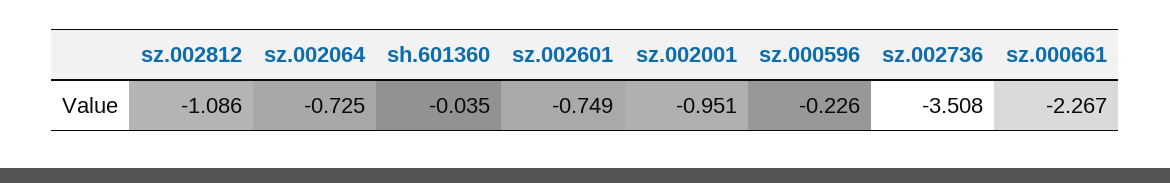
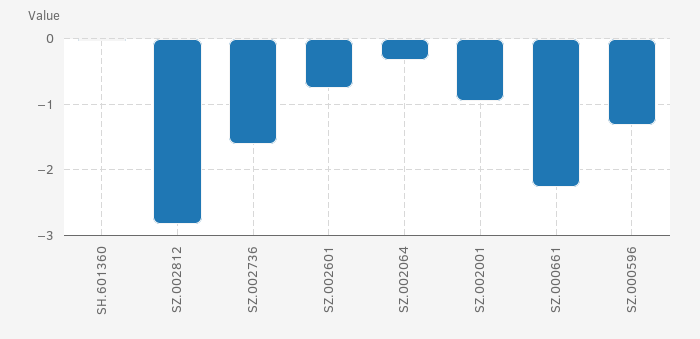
  {
-   "sz.002812": -1.086,
+   "sz.002812": -2.8,
-   "sz.002064": -0.725,
+   "sz.002064": -0.3,
    "sh.601360": -0.035,
    "sz.002601": -0.749,
    "sz.002001": -0.951,
-   "sz.000596": -0.226,
+   "sz.000596": -1.3,
-   "sz.002736": -3.508,
+   "sz.002736": -1.6,
    "sz.000661": -2.267
  }

